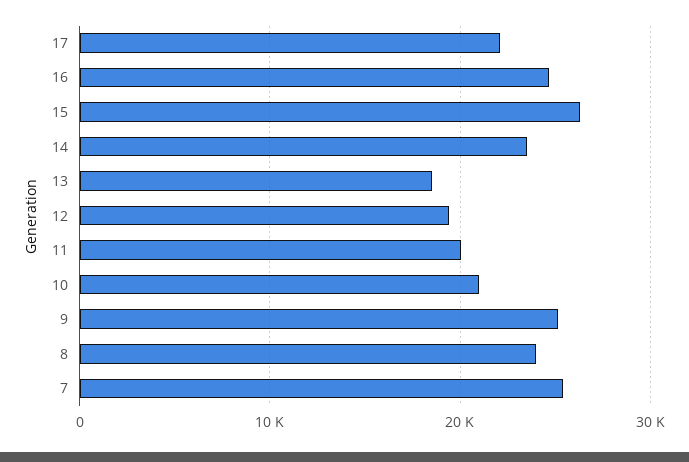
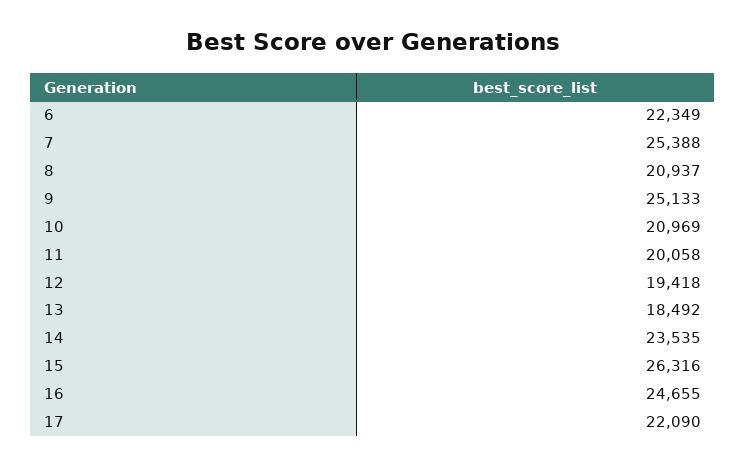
  {
    "17": 22090,
    "16": 24655,
    "15": 26316,
    "14": 23535,
    "13": 18492,
    "12": 19418,
    "11": 20058,
    "10": 20969,
    "9": 25133,
-   "8": 24000,
+   "8": 20937,
-   "7": 25388
+   "7": 25388,
+   "6": 22349
  }

